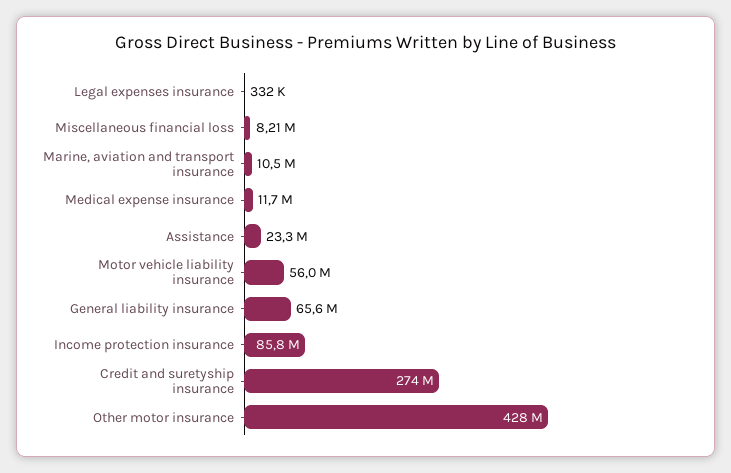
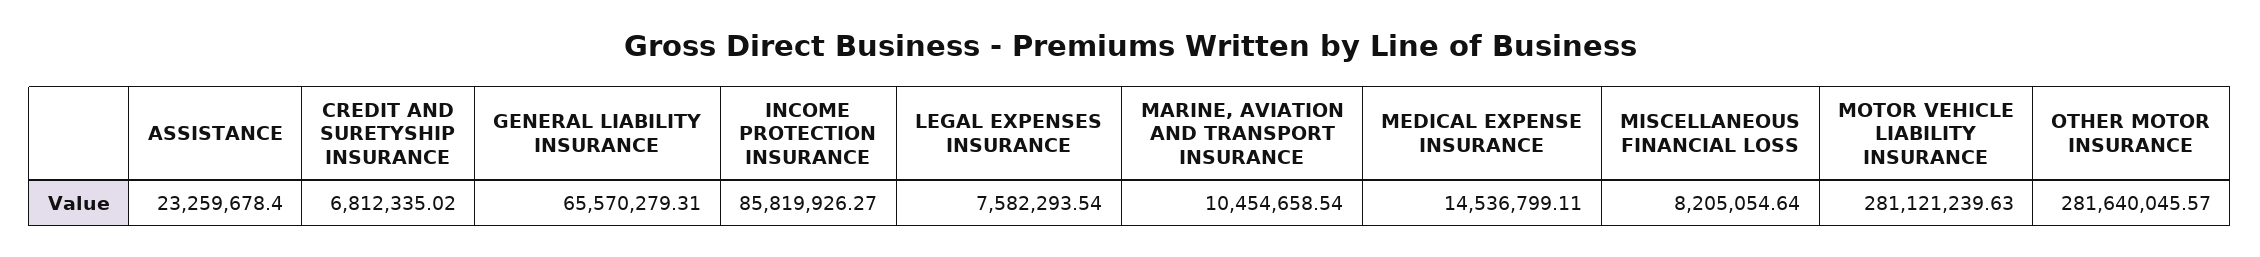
  {
-   "Legal expenses insurance": 332000,
+   "Legal expenses insurance": 7582293.54,
    "Miscellaneous financial loss": 8205054.64,
    "Marine, aviation and transport insurance": 10454658.54,
-   "Medical expense insurance": 11700000,
+   "Medical expense insurance": 14536799.11,
    "Assistance": 23259678.4,
-   "Motor vehicle liability insurance": 56000000,
+   "Motor vehicle liability insurance": 281121239.63,
    "General liability insurance": 65570279.31,
    "Income protection insurance": 85819926.27,
-   "Credit and suretyship insurance": 274000000,
+   "Credit and suretyship insurance": 6812335.02,
-   "Other motor insurance": 428000000
+   "Other motor insurance": 281640045.57
  }

